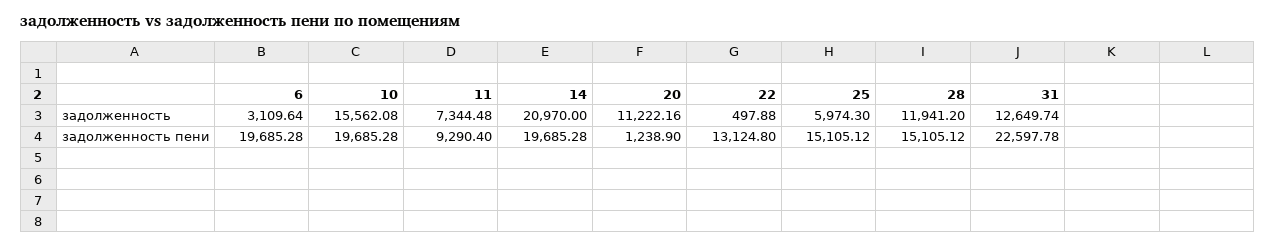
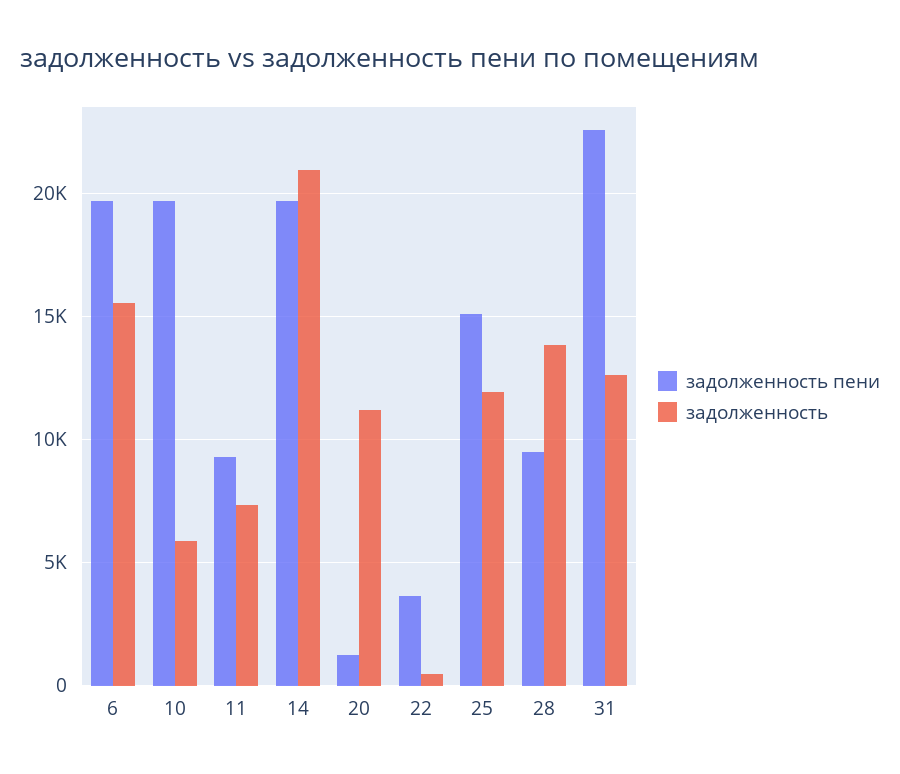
  {
    "задолженность": {
-     "6": 3109.64,
+     "6": 15500,
-     "10": 15562.08,
+     "10": 6000,
      "11": 7344.48,
      "14": 20970,
      "20": 11222.16,
      "22": 497.88,
-     "25": 5974.3,
+     "25": 12000,
-     "28": 11941.2,
+     "28": 14000,
      "31": 12649.74
    },
    "задолженность пени": {
      "6": 19685.28,
      "10": 19685.28,
      "11": 9290.4,
      "14": 19685.28,
      "20": 1238.9,
-     "22": 13124.8,
+     "22": 3500,
      "25": 15105.12,
-     "28": 15105.12,
+     "28": 9500,
      "31": 22597.78
    }
  }

